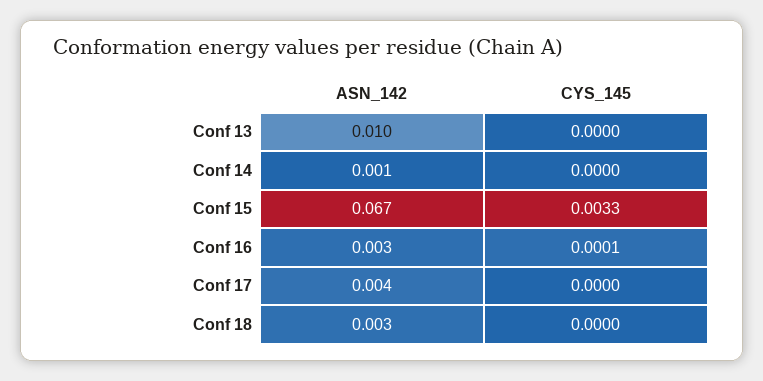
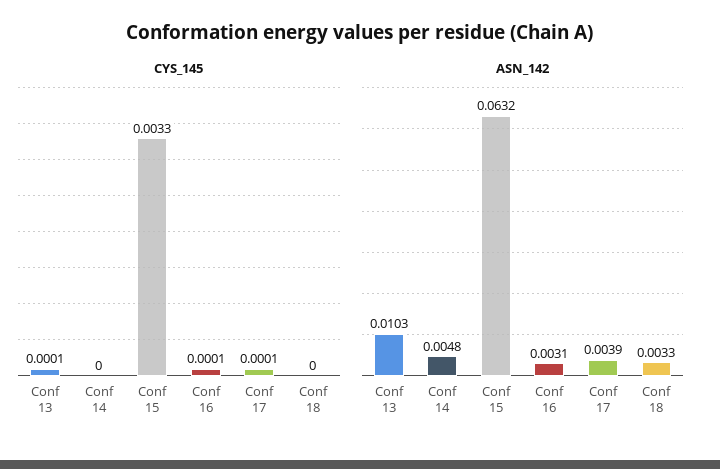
  {
    "ASN_142": {
      "Conf 13": 0.0103,
-     "Conf 14": 0.001,
+     "Conf 14": 0.0048,
-     "Conf 15": 0.067,
+     "Conf 15": 0.0632,
      "Conf 16": 0.0031,
      "Conf 17": 0.0039,
      "Conf 18": 0.0033
    },
    "CYS_145": {
-     "Conf 13": 0,
+     "Conf 13": 0.0001,
      "Conf 14": 0,
      "Conf 15": 0.0033,
      "Conf 16": 0.0001,
-     "Conf 17": 0,
+     "Conf 17": 0.0001,
      "Conf 18": 0
    }
  }

